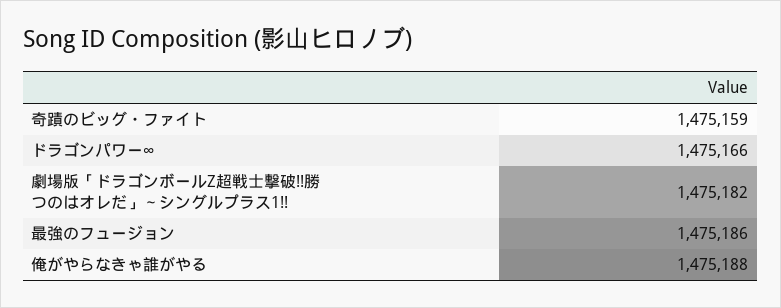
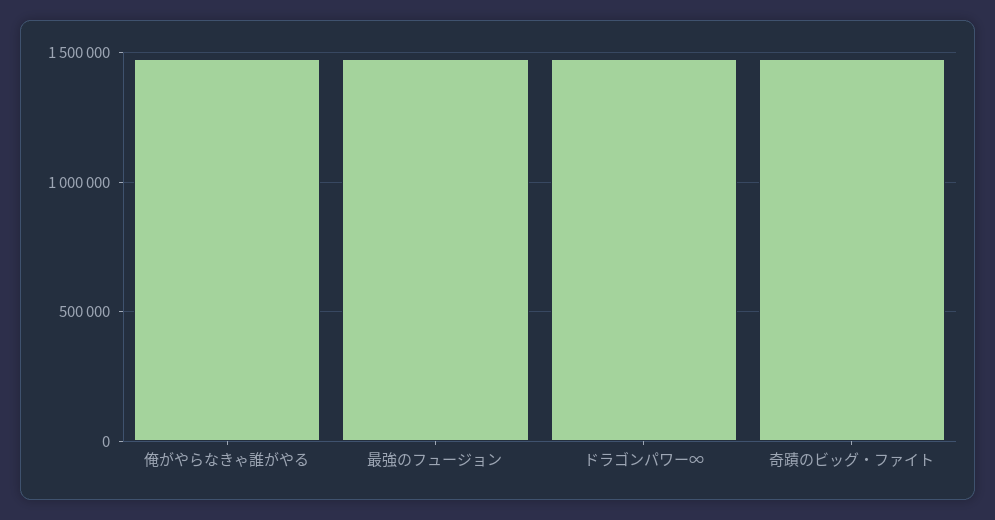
  {
    "奇蹟のビッグ・ファイト": 1475159,
    "ドラゴンパワー∞": 1475166,
-   "劇場版「ドラゴンボールZ超戦士撃破!!勝つのはオレだ」～シングルプラス1!!": 1475182,
    "最強のフュージョン": 1475186,
    "俺がやらなきゃ誰がやる": 1475188
  }

